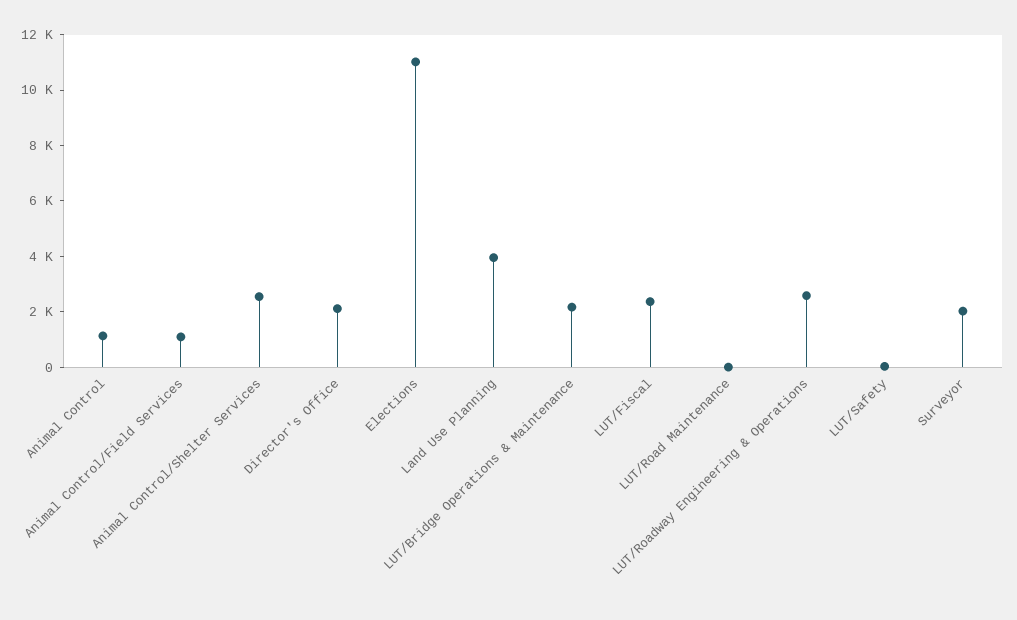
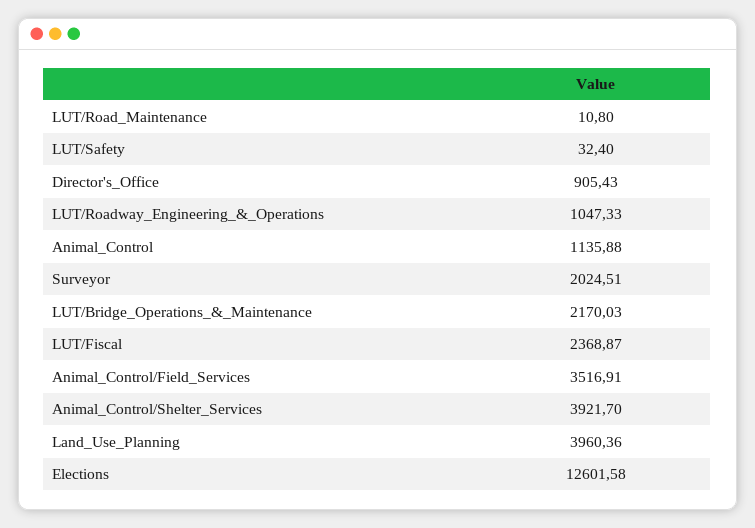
  {
    "Animal Control": 1135.88,
-   "Animal Control/Field Services": 1000,
+   "Animal Control/Field Services": 3516.91,
-   "Animal Control/Shelter Services": 2500,
+   "Animal Control/Shelter Services": 3921.7,
-   "Director's Office": 2000,
+   "Director's Office": 905.43,
-   "Elections": 11000,
+   "Elections": 12601.58,
    "Land Use Planning": 3960.36,
    "LUT/Bridge Operations & Maintenance": 2170.03,
    "LUT/Fiscal": 2368.87,
    "LUT/Road Maintenance": 10.8,
-   "LUT/Roadway Engineering & Operations": 2500,
+   "LUT/Roadway Engineering & Operations": 1047.33,
    "LUT/Safety": 32.4,
    "Surveyor": 2024.51
  }

